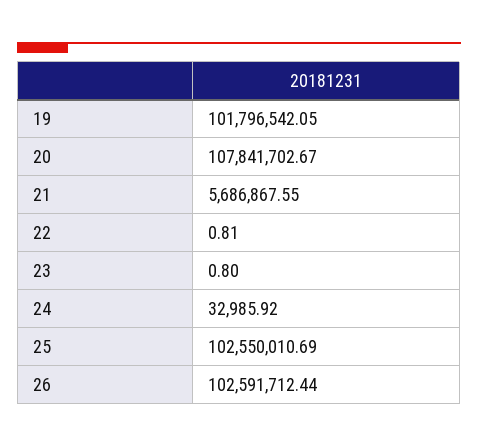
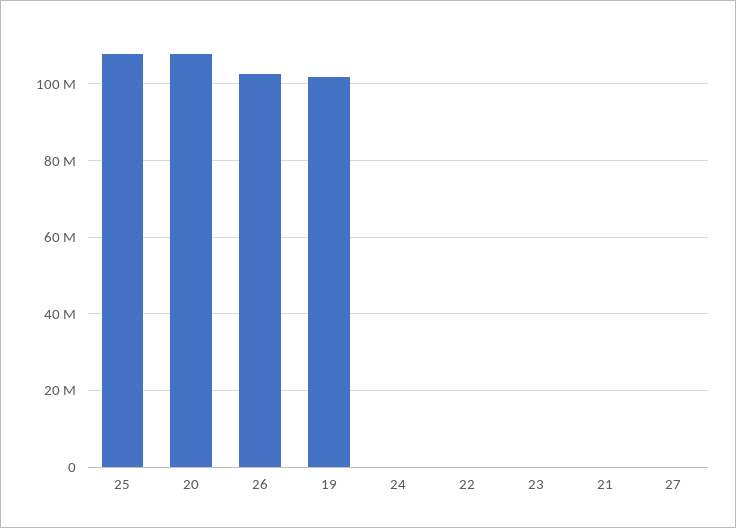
  {
    "19": 101796542.05,
    "20": 107841702.67,
-   "21": 5686867.55,
+   "21": 0,
    "22": 0.81,
    "23": 0.8,
    "24": 32985.92,
-   "25": 102550010.69,
+   "25": 108000000,
-   "26": 102591712.44
+   "26": 102591712.44,
+   "27": 0
  }

